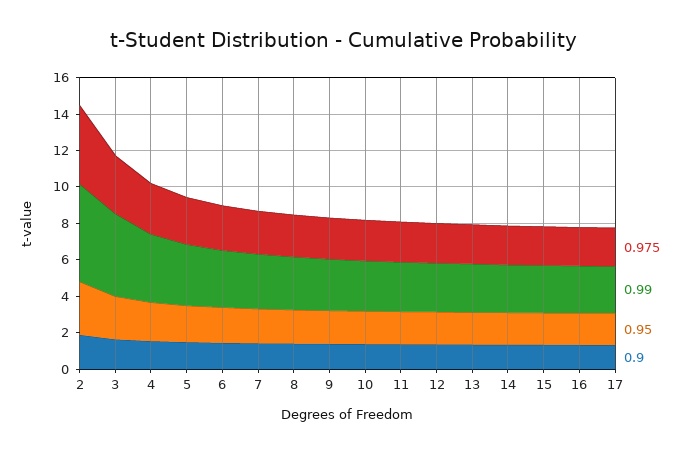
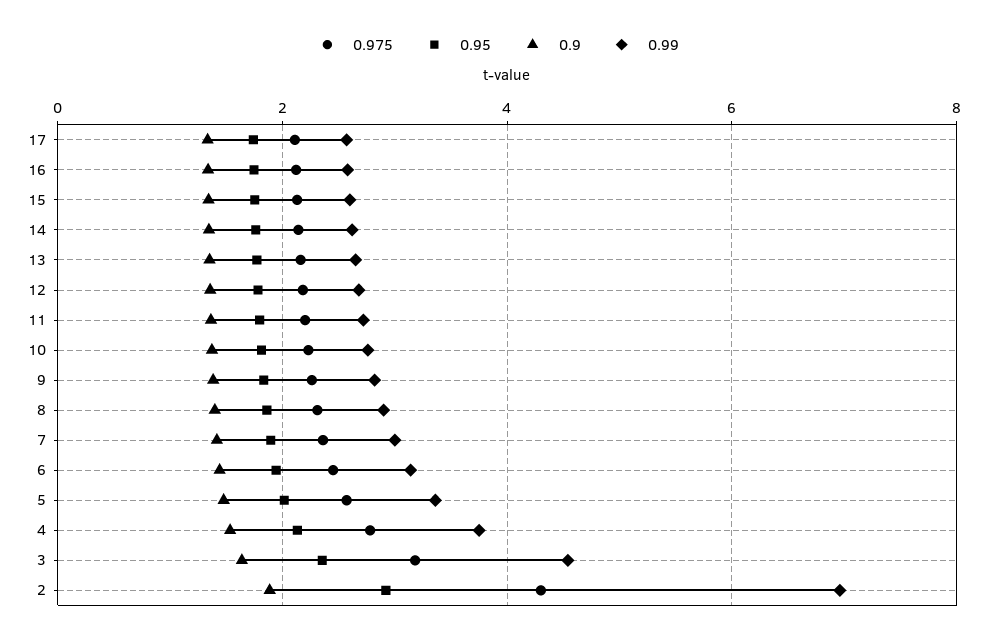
  {
    "0.975": {
      "2": 4.4,
      "3": 3.2,
      "4": 2.8,
      "5": 2.6,
      "6": 2.4,
      "7": 2.4,
      "8": 2.4,
      "9": 2.2,
      "10": 2.2,
      "11": 2.2,
      "12": 2.2,
      "13": 2.2,
      "14": 2.2,
      "15": 2.2,
      "16": 2.2,
      "17": 2.2
    },
    "0.99": {
-     "2": 5.5,
+     "2": 7,
      "3": 4.6,
      "4": 3.8,
      "5": 3.4,
      "6": 3.2,
      "7": 3,
      "8": 3,
      "9": 2.8,
      "10": 2.8,
      "11": 2.8,
      "12": 2.6,
      "13": 2.6,
      "14": 2.6,
      "15": 2.6,
      "16": 2.6,
      "17": 2.6
    },
    "0.95": {
      "2": 3,
      "3": 2.4,
      "4": 2.2,
      "5": 2,
      "6": 2,
      "7": 1.8,
      "8": 1.8,
      "9": 1.8,
      "10": 1.8,
      "11": 1.8,
      "12": 1.8,
      "13": 1.8,
      "14": 1.8,
      "15": 1.8,
      "16": 1.8,
      "17": 1.8
    },
    "0.9": {
      "2": 1.8,
      "3": 1.6,
      "4": 1.6,
      "5": 1.4,
      "6": 1.4,
      "7": 1.4,
      "8": 1.4,
      "9": 1.4,
      "10": 1.4,
      "11": 1.4,
      "12": 1.4,
      "13": 1.4,
      "14": 1.4,
      "15": 1.4,
      "16": 1.4,
      "17": 1.4
    }
  }

